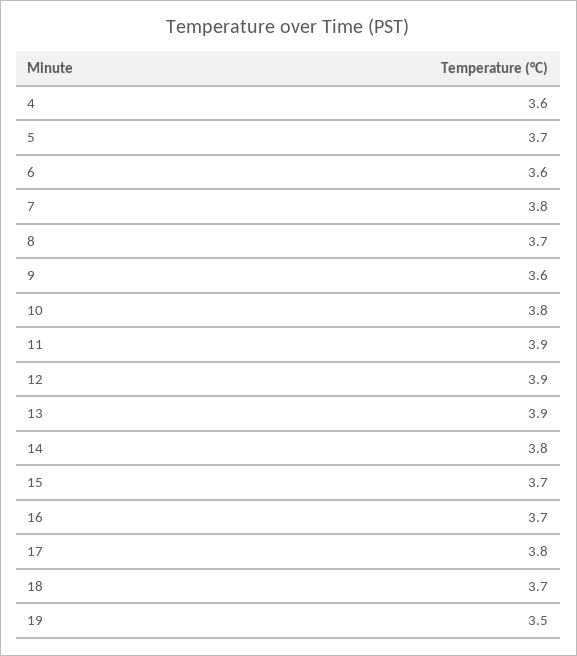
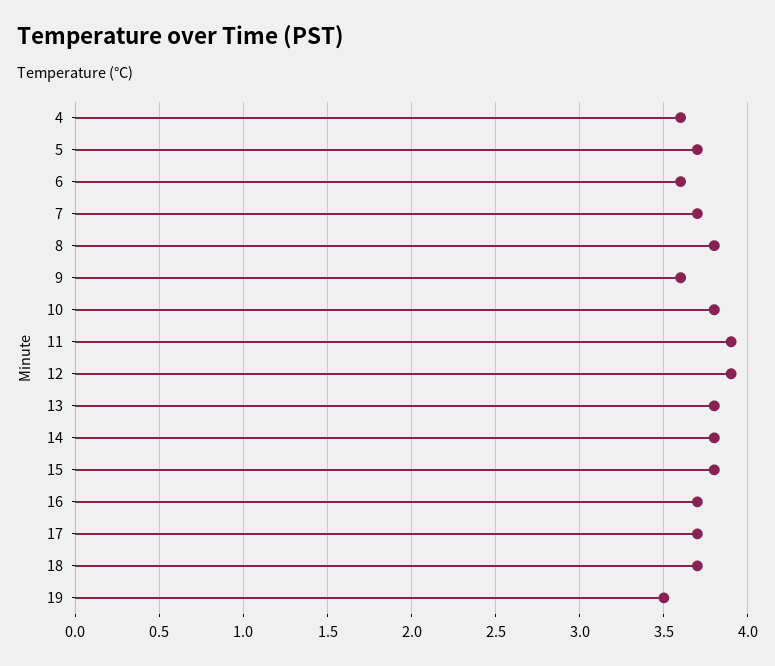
  {
    "4": 3.6,
    "5": 3.7,
    "6": 3.6,
-   "7": 3.8,
+   "7": 3.7,
-   "8": 3.7,
+   "8": 3.8,
    "9": 3.6,
    "10": 3.8,
    "11": 3.9,
    "12": 3.9,
-   "13": 3.9,
+   "13": 3.8,
    "14": 3.8,
-   "15": 3.7,
+   "15": 3.8,
    "16": 3.7,
-   "17": 3.8,
+   "17": 3.7,
    "18": 3.7,
    "19": 3.5
  }

